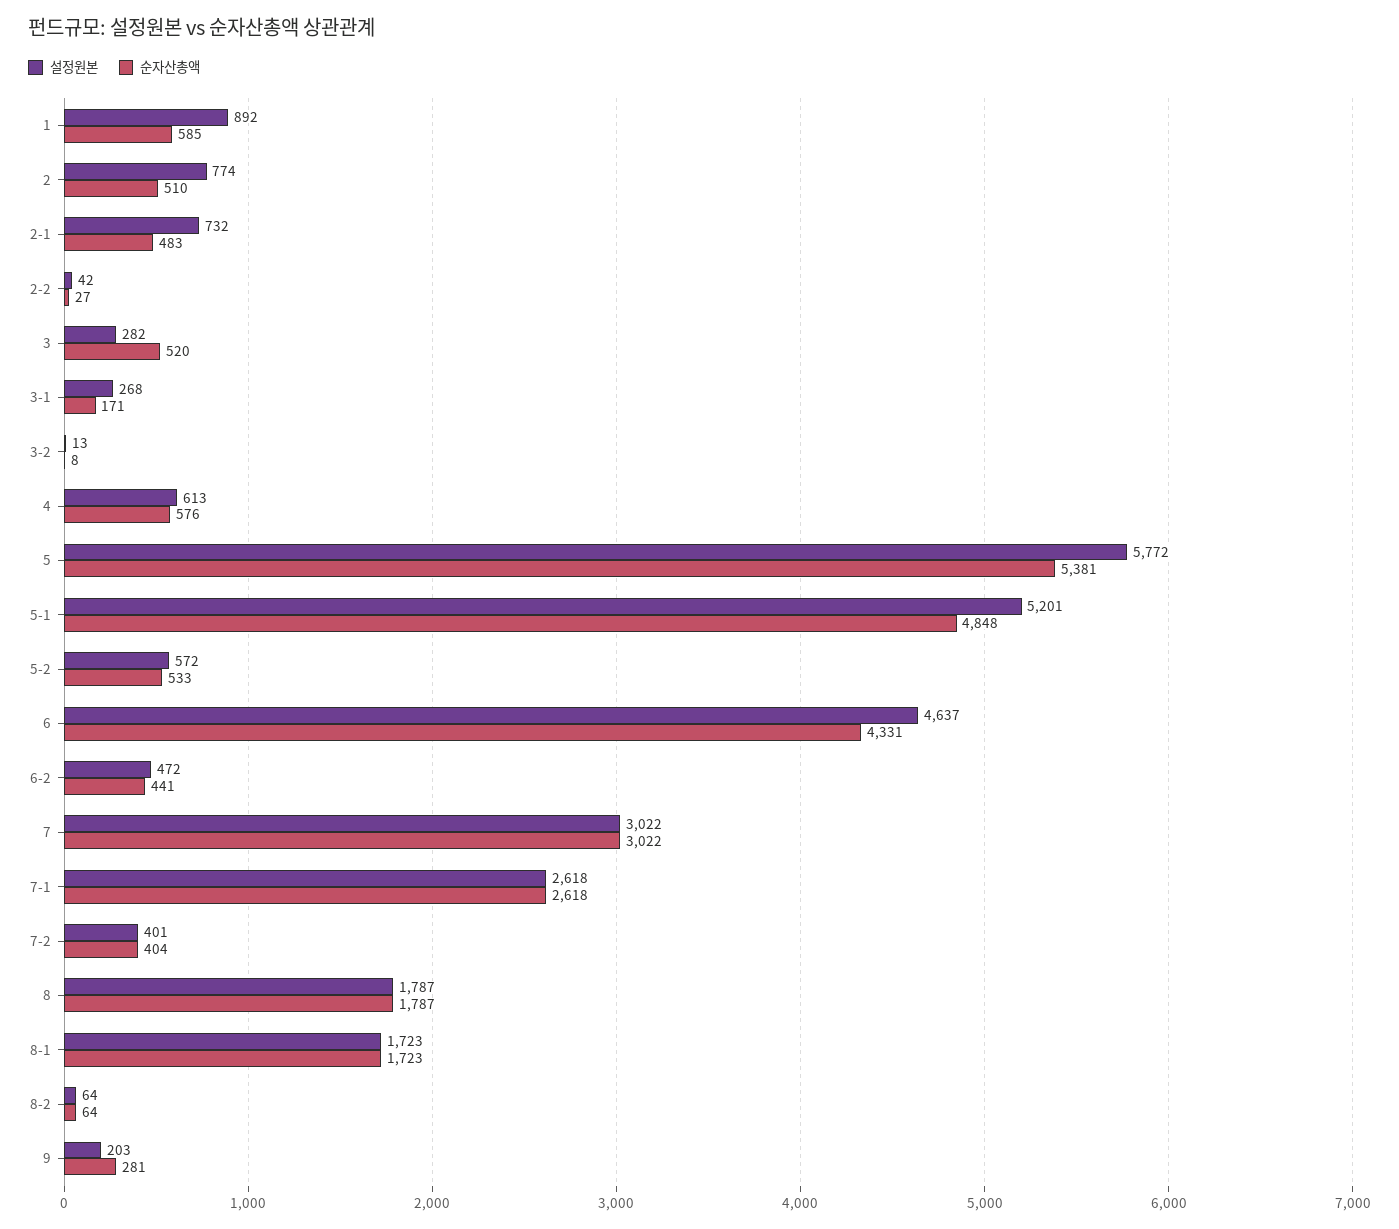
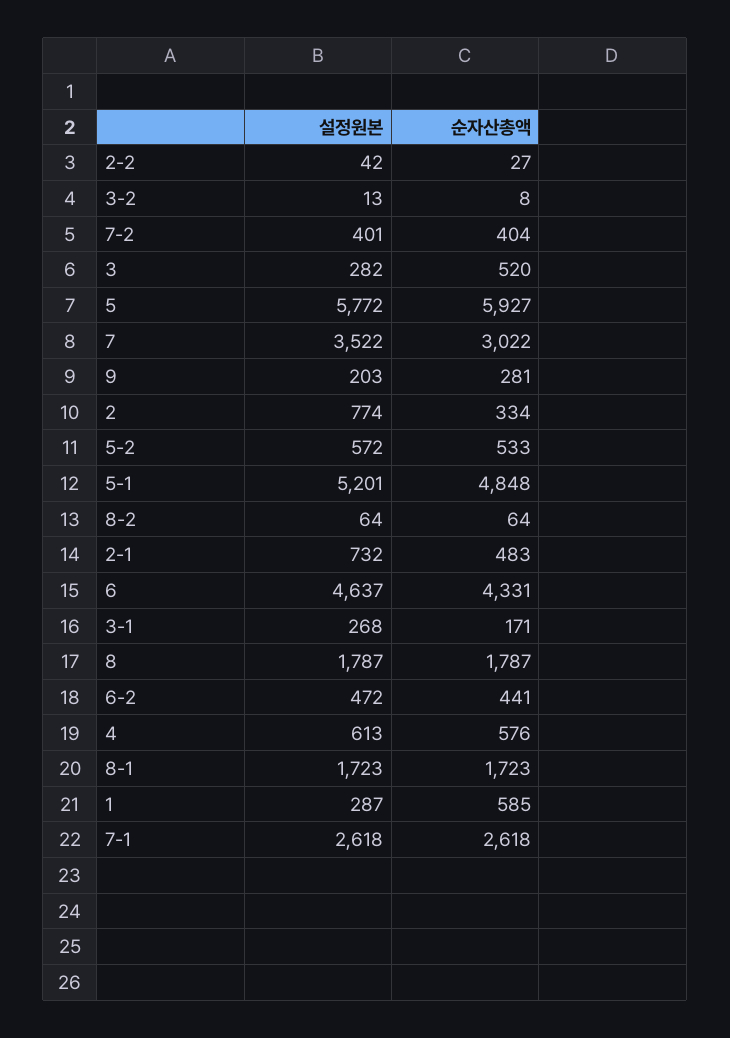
  {
    "설정원본": {
-     "1": 892,
+     "1": 287,
      "2": 774,
      "2-1": 732,
      "2-2": 42,
      "3": 282,
      "3-1": 268,
      "3-2": 13,
      "4": 613,
      "5": 5772,
      "5-1": 5201,
      "5-2": 572,
      "6": 4637,
      "6-2": 472,
-     "7": 3022,
+     "7": 3522,
      "7-1": 2618,
      "7-2": 401,
      "8": 1787,
      "8-1": 1723,
      "8-2": 64,
      "9": 203
    },
    "순자산총액": {
      "1": 585,
-     "2": 510,
+     "2": 334,
      "2-1": 483,
      "2-2": 27,
      "3": 520,
      "3-1": 171,
      "3-2": 8,
      "4": 576,
-     "5": 5381,
+     "5": 5927,
      "5-1": 4848,
      "5-2": 533,
      "6": 4331,
      "6-2": 441,
      "7": 3022,
      "7-1": 2618,
      "7-2": 404,
      "8": 1787,
      "8-1": 1723,
      "8-2": 64,
      "9": 281
    }
  }

